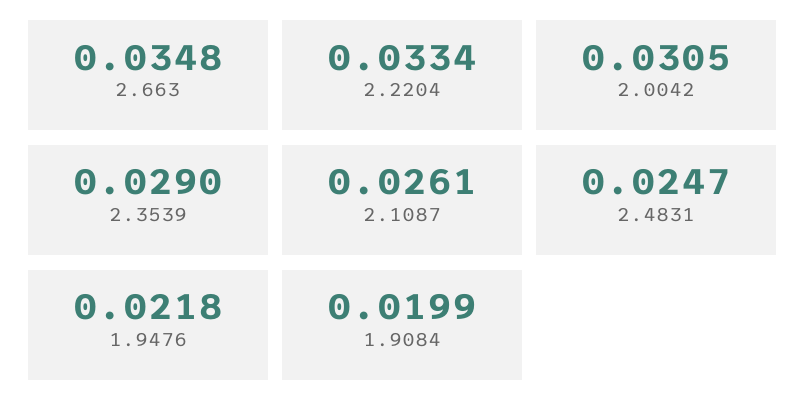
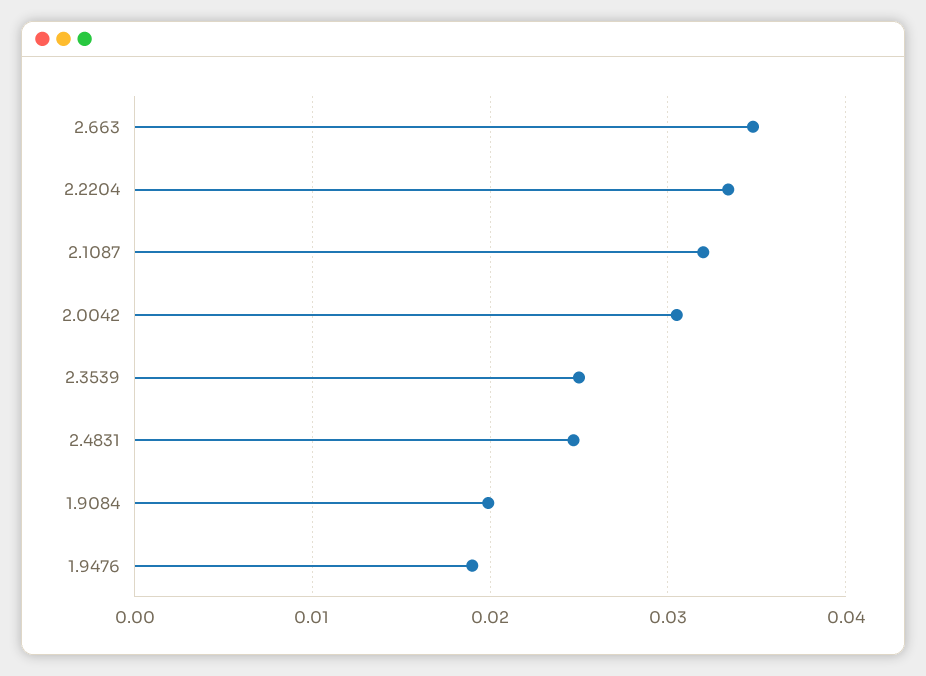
  {
    "2.663": 0.0348,
    "2.2204": 0.0334,
    "2.0042": 0.0305,
-   "2.3539": 0.029,
+   "2.3539": 0.025,
-   "2.1087": 0.0261,
+   "2.1087": 0.032,
    "2.4831": 0.0247,
-   "1.9476": 0.0218,
+   "1.9476": 0.019,
    "1.9084": 0.0199
  }

